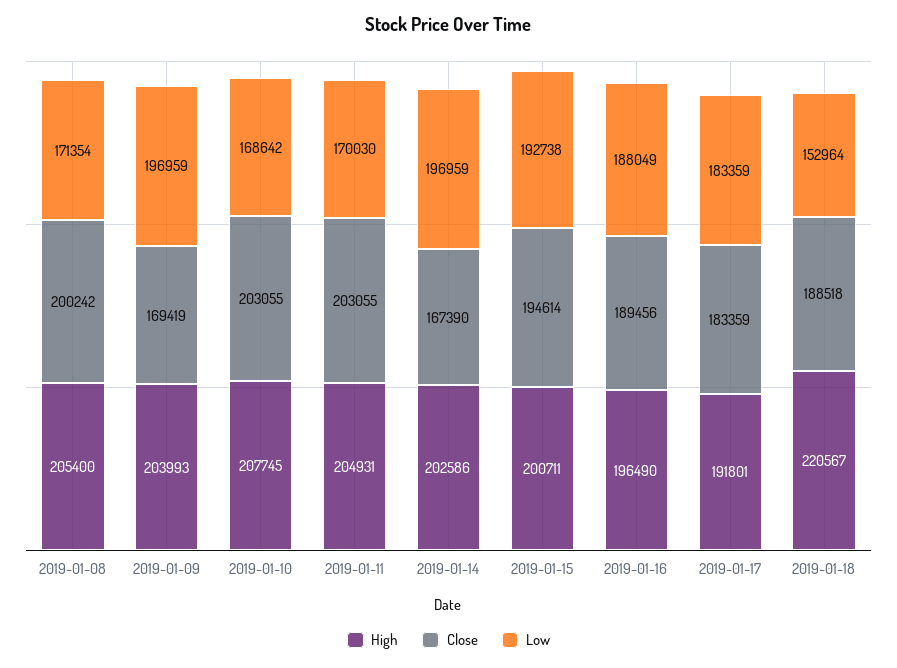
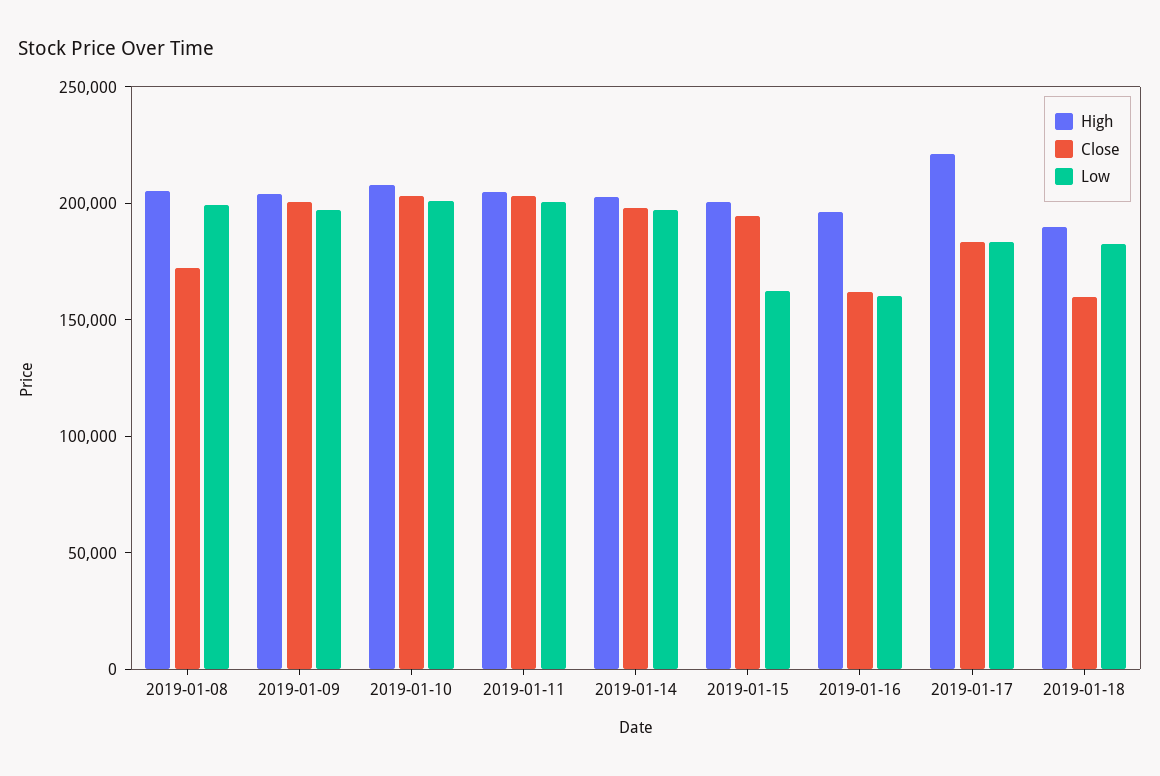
  {
    "High": {
      "2019-01-08": 205400,
      "2019-01-09": 203993,
      "2019-01-10": 207745,
      "2019-01-11": 204931,
      "2019-01-14": 202586,
      "2019-01-15": 200711,
      "2019-01-16": 196490,
-     "2019-01-17": 191801,
+     "2019-01-17": 220000,
-     "2019-01-18": 220567
+     "2019-01-18": 190000
    },
    "Close": {
-     "2019-01-08": 200242,
+     "2019-01-08": 170000,
-     "2019-01-09": 169419,
+     "2019-01-09": 200000,
      "2019-01-10": 203055,
      "2019-01-11": 203055,
-     "2019-01-14": 167390,
+     "2019-01-14": 200000,
      "2019-01-15": 194614,
-     "2019-01-16": 189456,
+     "2019-01-16": 160000,
      "2019-01-17": 183359,
-     "2019-01-18": 188518
+     "2019-01-18": 160000
    },
    "Low": {
-     "2019-01-08": 171354,
+     "2019-01-08": 200000,
      "2019-01-09": 196959,
-     "2019-01-10": 168642,
+     "2019-01-10": 200000,
-     "2019-01-11": 170030,
+     "2019-01-11": 200000,
      "2019-01-14": 196959,
-     "2019-01-15": 192738,
+     "2019-01-15": 160000,
-     "2019-01-16": 188049,
+     "2019-01-16": 160000,
      "2019-01-17": 183359,
-     "2019-01-18": 152964
+     "2019-01-18": 180000
    }
  }

